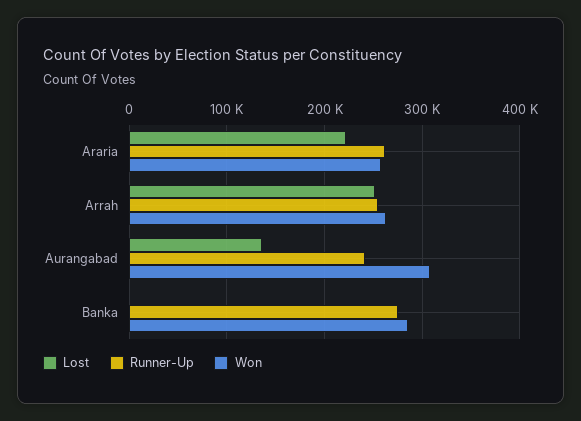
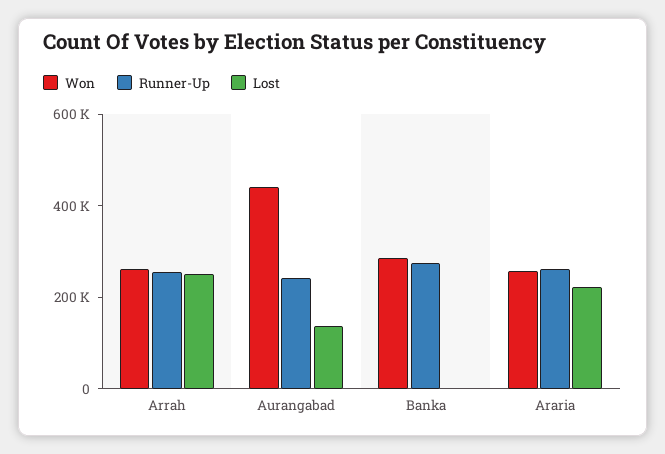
  {
    "Lost": {
      "Araria": 220000,
      "Arrah": 250000,
      "Aurangabad": 140000,
      "Banka": 0
    },
    "Runner-Up": {
      "Araria": 260000,
      "Arrah": 260000,
      "Aurangabad": 240000,
      "Banka": 280000
    },
    "Won": {
      "Araria": 260000,
      "Arrah": 260000,
-     "Aurangabad": 310000,
+     "Aurangabad": 450000,
      "Banka": 290000
    }
  }

